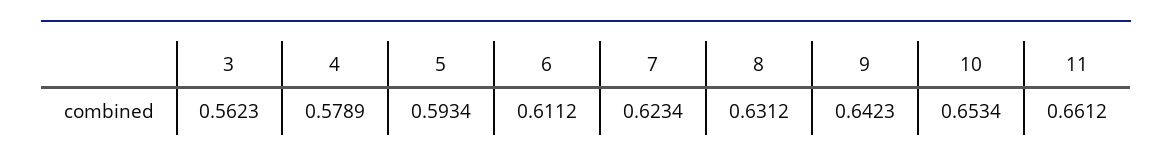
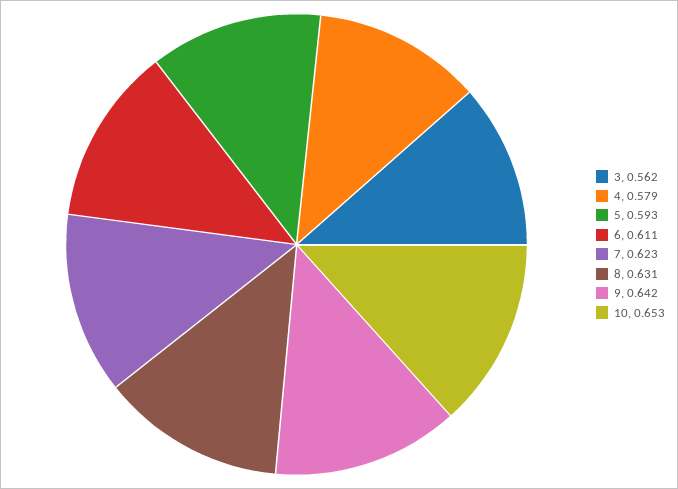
  {
    "3": 0.5623,
    "4": 0.5789,
    "5": 0.5934,
    "6": 0.6112,
    "7": 0.6234,
    "8": 0.6312,
    "9": 0.6423,
-   "10": 0.6534,
+   "10": 0.6534
-   "11": 0.6612
  }

